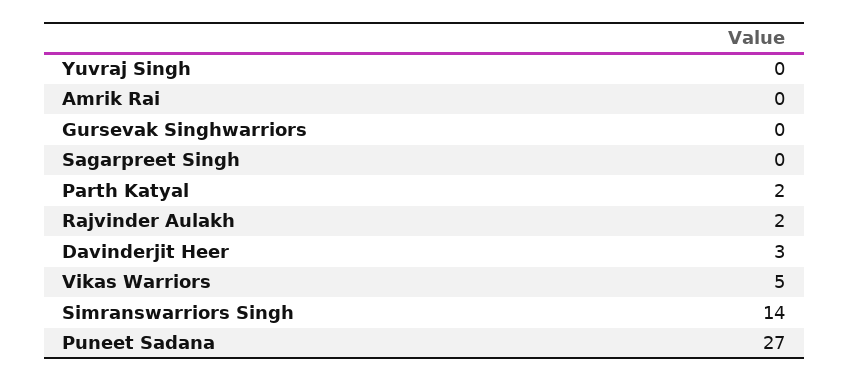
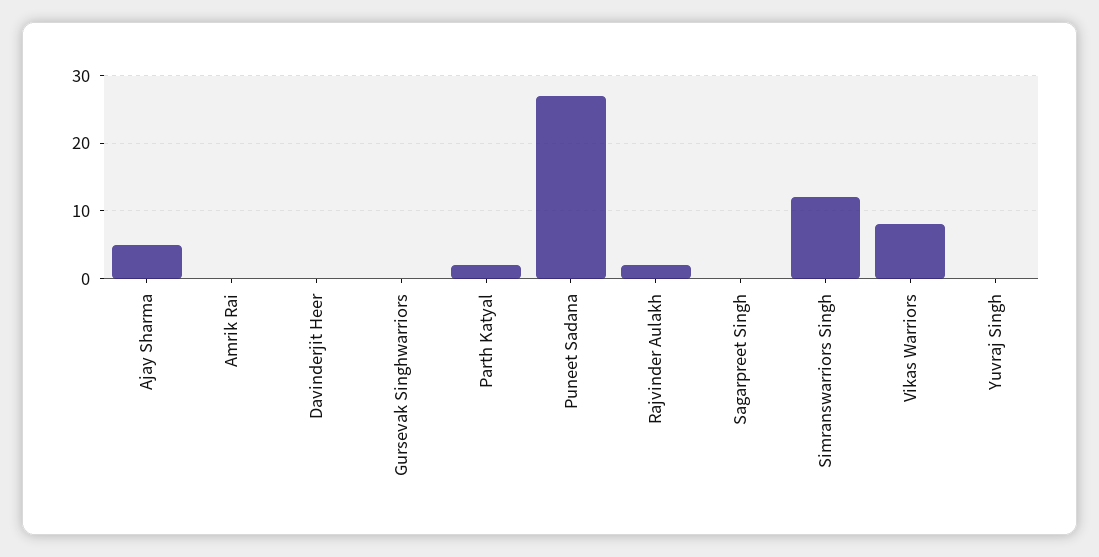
  {
    "Yuvraj Singh": 0,
    "Amrik Rai": 0,
    "Gursevak Singhwarriors": 0,
    "Sagarpreet Singh": 0,
    "Parth Katyal": 2,
    "Rajvinder Aulakh": 2,
-   "Davinderjit Heer": 3,
+   "Davinderjit Heer": 0,
-   "Vikas Warriors": 5,
+   "Vikas Warriors": 8,
-   "Simranswarriors Singh": 14,
+   "Simranswarriors Singh": 12,
-   "Puneet Sadana": 27
+   "Puneet Sadana": 27,
+   "Ajay Sharma": 5
  }

